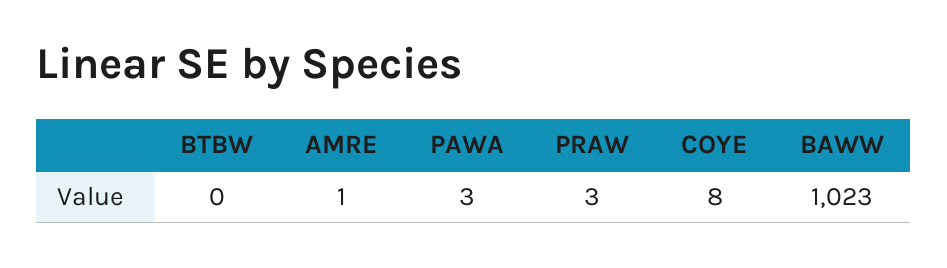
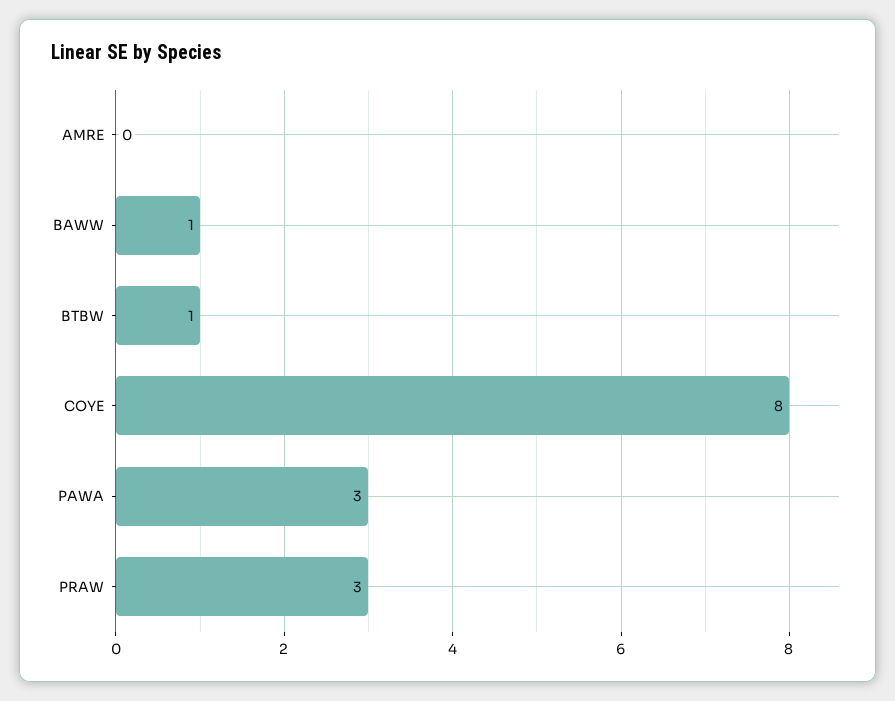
  {
-   "BTBW": 0,
+   "BTBW": 1,
-   "AMRE": 1,
+   "AMRE": 0,
    "PAWA": 3,
    "PRAW": 3,
    "COYE": 8,
-   "BAWW": 1023
+   "BAWW": 1
  }

